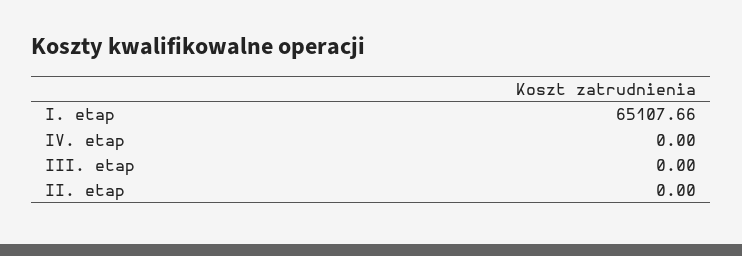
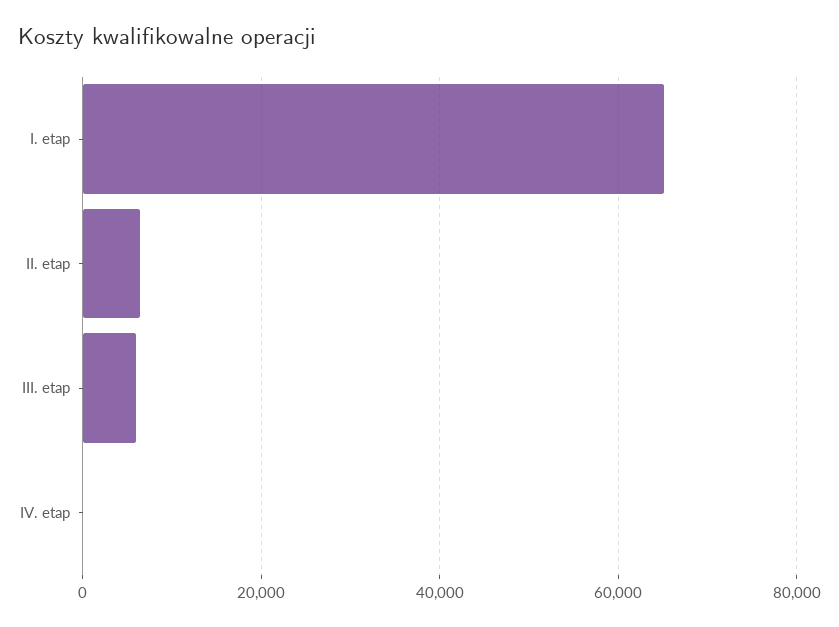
  {
    "I. etap": 65107.66,
    "IV. etap": 0,
-   "III. etap": 0,
+   "III. etap": 6000,
-   "II. etap": 0
+   "II. etap": 6000
  }

